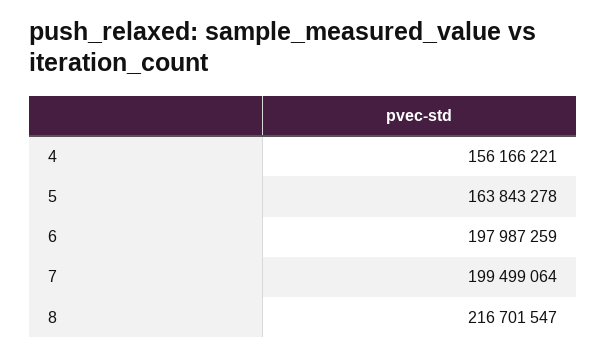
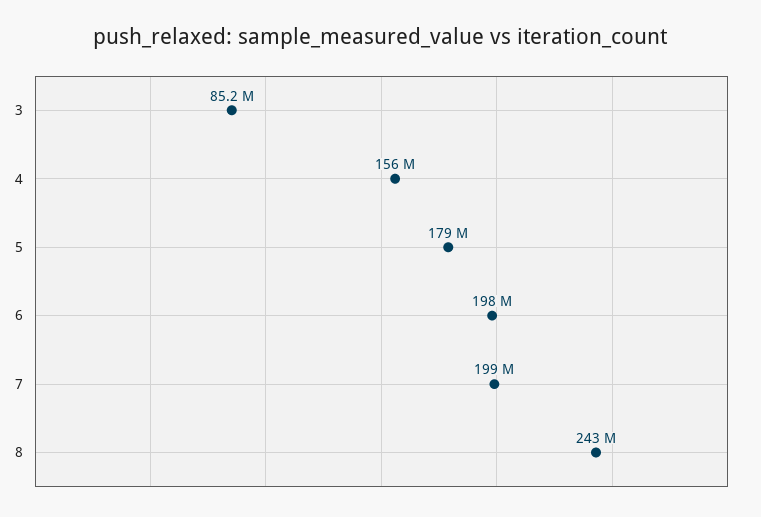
  {
    "4": 156166221,
-   "5": 163843278,
+   "5": 179000000,
    "6": 197987259,
    "7": 199499064,
-   "8": 216701547
+   "8": 243000000,
+   "3": 85200000
  }

